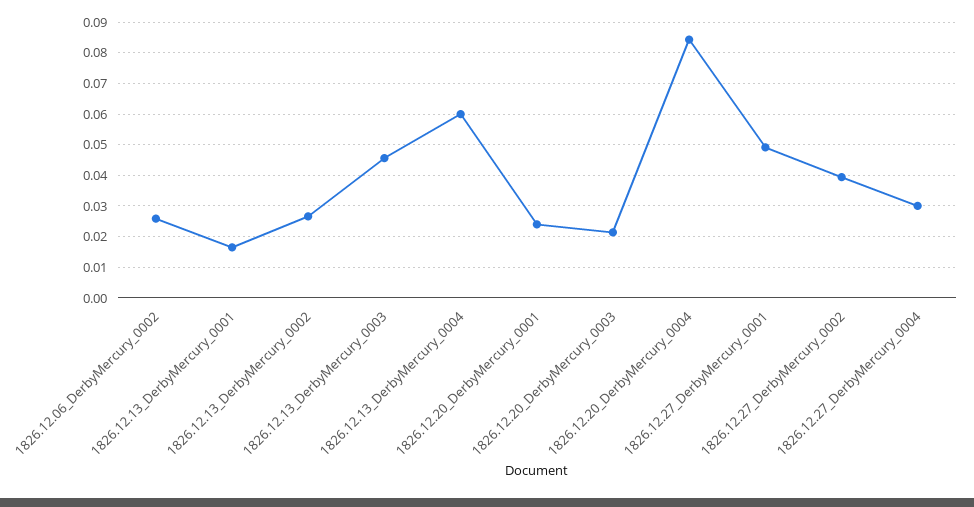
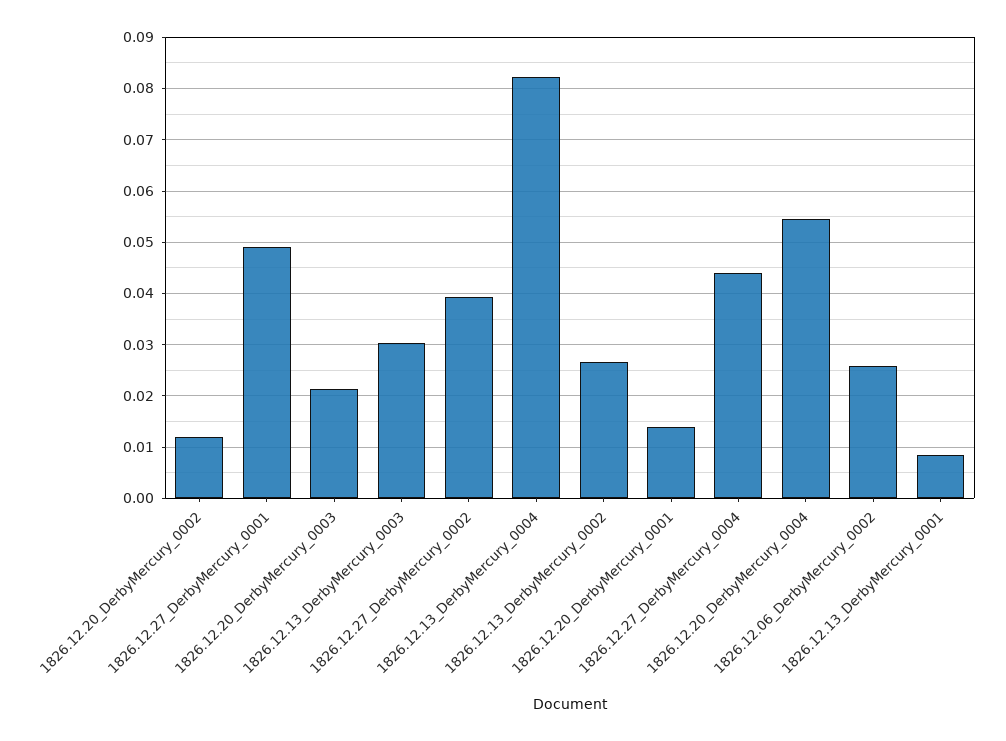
  {
    "1826.12.06_DerbyMercury_0002": 0.026,
-   "1826.12.13_DerbyMercury_0001": 0.016,
+   "1826.12.13_DerbyMercury_0001": 0.008,
    "1826.12.13_DerbyMercury_0002": 0.026,
-   "1826.12.13_DerbyMercury_0003": 0.046,
+   "1826.12.13_DerbyMercury_0003": 0.03,
-   "1826.12.13_DerbyMercury_0004": 0.06,
+   "1826.12.13_DerbyMercury_0004": 0.082,
-   "1826.12.20_DerbyMercury_0001": 0.024,
+   "1826.12.20_DerbyMercury_0001": 0.014,
    "1826.12.20_DerbyMercury_0003": 0.022,
-   "1826.12.20_DerbyMercury_0004": 0.084,
+   "1826.12.20_DerbyMercury_0004": 0.054,
    "1826.12.27_DerbyMercury_0001": 0.05,
    "1826.12.27_DerbyMercury_0002": 0.04,
-   "1826.12.27_DerbyMercury_0004": 0.03
+   "1826.12.27_DerbyMercury_0004": 0.044,
+   "1826.12.20_DerbyMercury_0002": 0.012
  }

